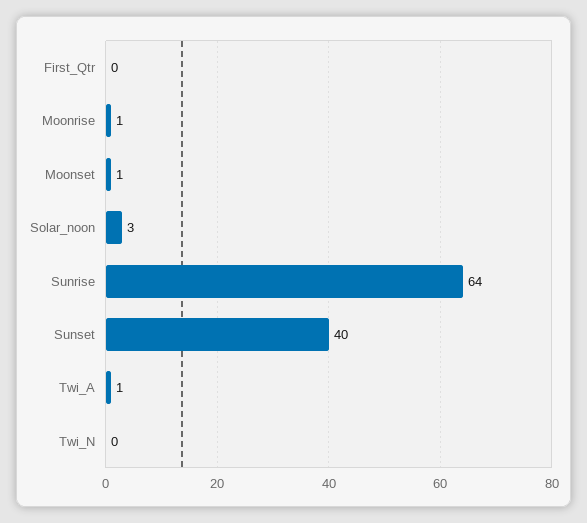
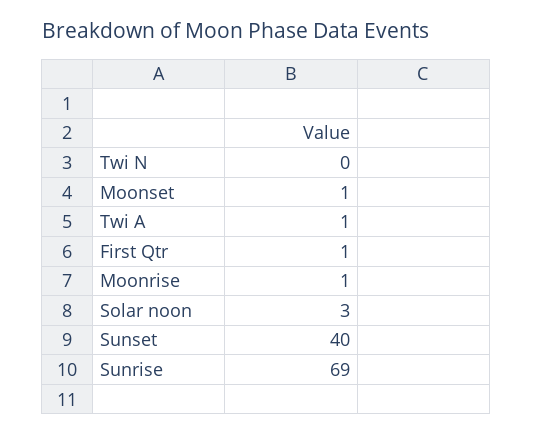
  {
-   "First_Qtr": 0,
+   "First_Qtr": 1,
    "Moonrise": 1,
    "Moonset": 1,
    "Solar_noon": 3,
-   "Sunrise": 64,
+   "Sunrise": 69,
    "Sunset": 40,
    "Twi_A": 1,
    "Twi_N": 0
  }

